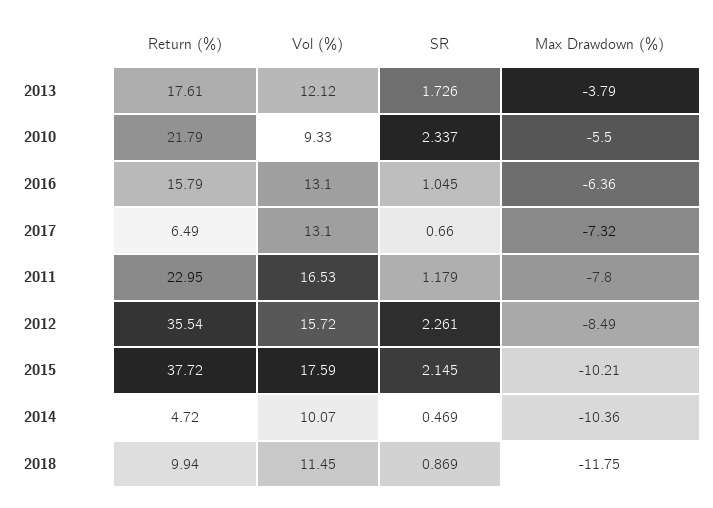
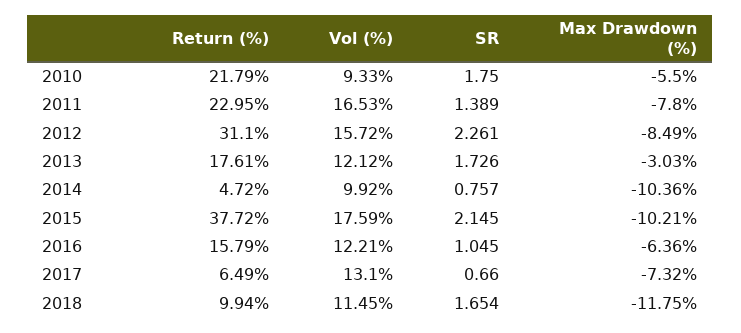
  {
    "Return (%)": {
      "2013": 17.61,
      "2010": 21.79,
      "2016": 15.79,
      "2017": 6.49,
      "2011": 22.95,
-     "2012": 35.54,
+     "2012": 31.1,
      "2015": 37.72,
      "2014": 4.72,
      "2018": 9.94
    },
    "Vol (%)": {
      "2013": 12.12,
      "2010": 9.33,
-     "2016": 13.1,
+     "2016": 12.21,
      "2017": 13.1,
      "2011": 16.53,
      "2012": 15.72,
      "2015": 17.59,
-     "2014": 10.07,
+     "2014": 9.92,
      "2018": 11.45
    },
    "SR": {
      "2013": 1.726,
-     "2010": 2.337,
+     "2010": 1.75,
      "2016": 1.045,
      "2017": 0.66,
-     "2011": 1.179,
+     "2011": 1.389,
      "2012": 2.261,
      "2015": 2.145,
-     "2014": 0.469,
+     "2014": 0.757,
-     "2018": 0.869
+     "2018": 1.654
    },
    "Max Drawdown (%)": {
-     "2013": -3.79,
+     "2013": -3.03,
      "2010": -5.5,
      "2016": -6.36,
      "2017": -7.32,
      "2011": -7.8,
      "2012": -8.49,
      "2015": -10.21,
      "2014": -10.36,
      "2018": -11.75
    }
  }

